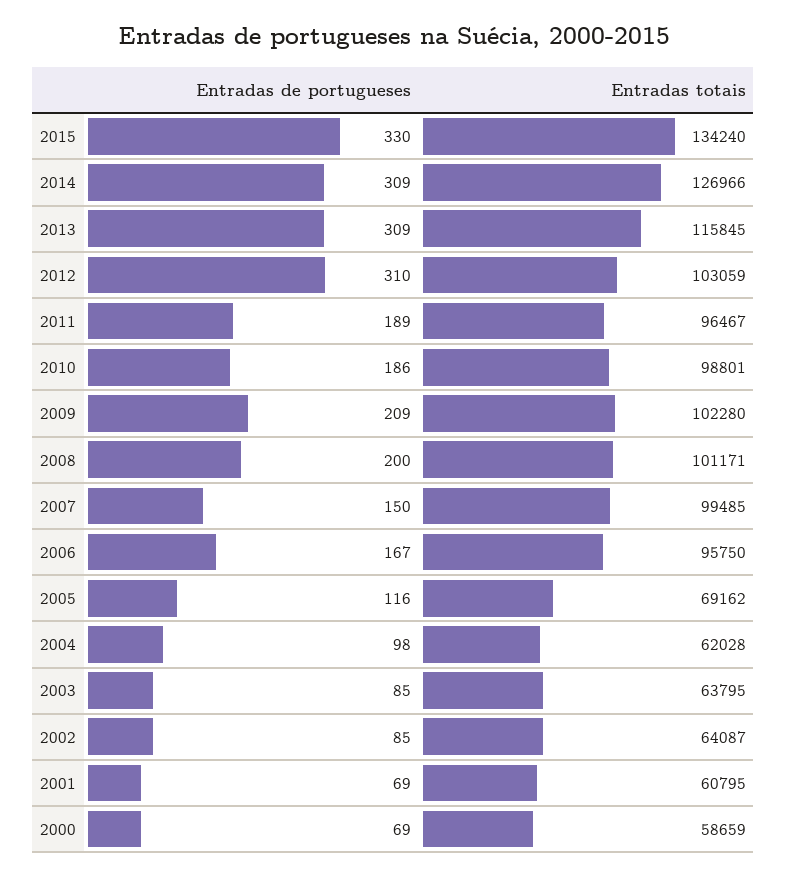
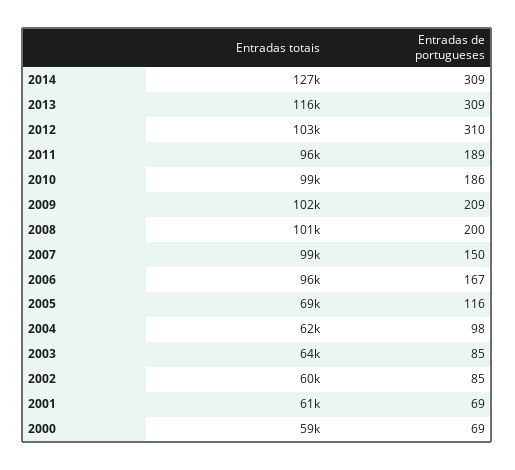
  {
    "Entradas de portugueses": {
-     "2015": 330,
      "2014": 309,
      "2013": 309,
      "2012": 310,
      "2011": 189,
      "2010": 186,
      "2009": 209,
      "2008": 200,
      "2007": 150,
      "2006": 167,
      "2005": 116,
      "2004": 98,
      "2003": 85,
      "2002": 85,
      "2001": 69,
      "2000": 69
    },
    "Entradas totais": {
-     "2015": 134240,
      "2014": 126966,
      "2013": 115845,
      "2012": 103059,
      "2011": 96467,
      "2010": 98801,
      "2009": 102280,
      "2008": 101171,
      "2007": 99485,
      "2006": 95750,
      "2005": 69162,
      "2004": 62028,
      "2003": 63795,
-     "2002": 64087,
+     "2002": 60000,
      "2001": 60795,
      "2000": 58659
    }
  }

